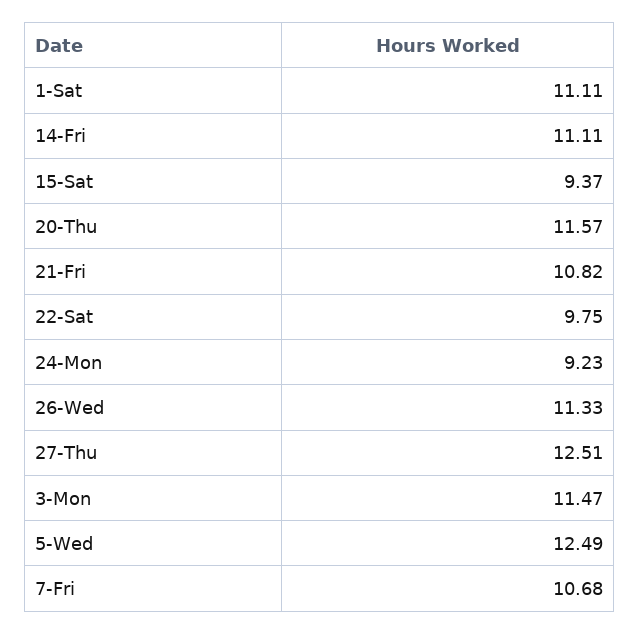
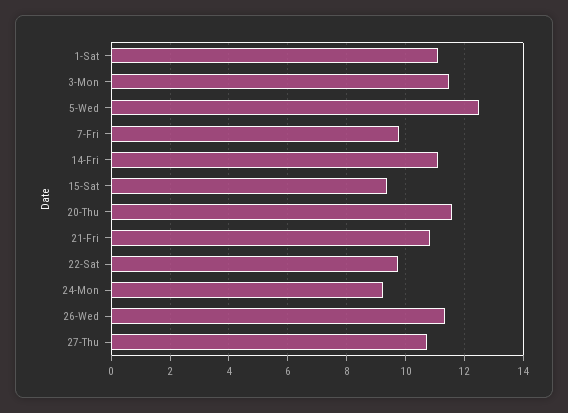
  {
    "1-Sat": 11.11,
    "14-Fri": 11.11,
    "15-Sat": 9.37,
    "20-Thu": 11.57,
    "21-Fri": 10.82,
    "22-Sat": 9.75,
    "24-Mon": 9.23,
    "26-Wed": 11.33,
-   "27-Thu": 12.51,
+   "27-Thu": 10.75,
    "3-Mon": 11.47,
    "5-Wed": 12.49,
-   "7-Fri": 10.68
+   "7-Fri": 9.75
  }

